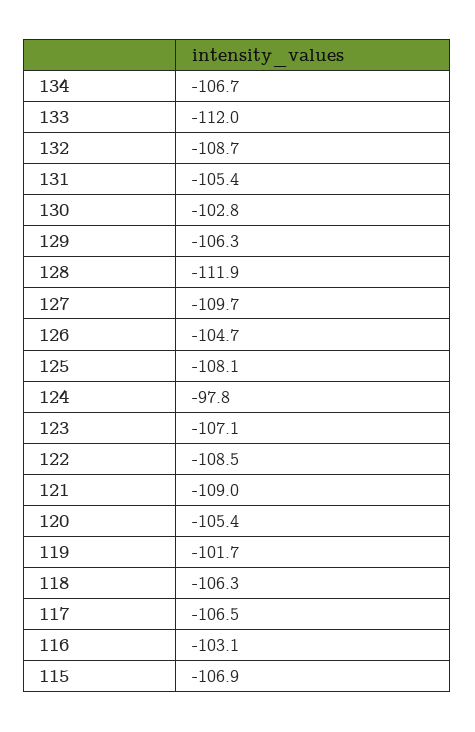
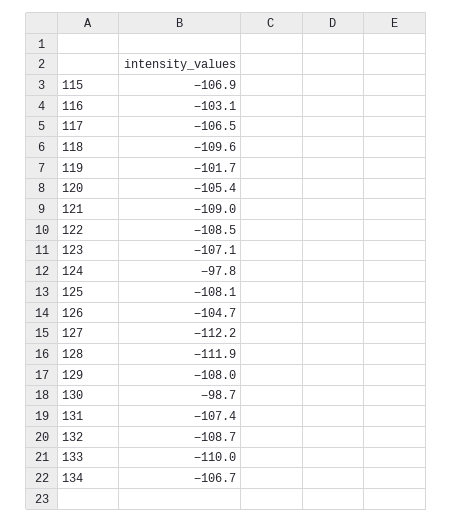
  {
    "134": -106.7,
-   "133": -112,
+   "133": -110,
    "132": -108.7,
-   "131": -105.4,
+   "131": -107.4,
-   "130": -102.8,
+   "130": -98.7,
-   "129": -106.3,
+   "129": -108,
    "128": -111.9,
-   "127": -109.7,
+   "127": -112.2,
    "126": -104.7,
    "125": -108.1,
    "124": -97.8,
    "123": -107.1,
    "122": -108.5,
    "121": -109,
    "120": -105.4,
    "119": -101.7,
-   "118": -106.3,
+   "118": -109.6,
    "117": -106.5,
    "116": -103.1,
    "115": -106.9
  }

